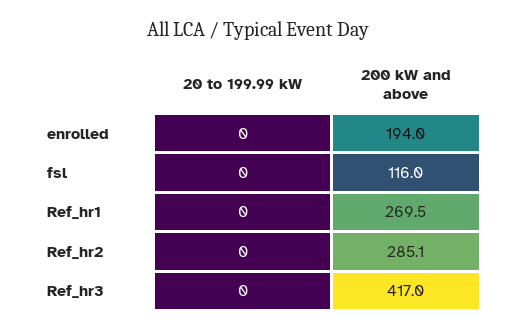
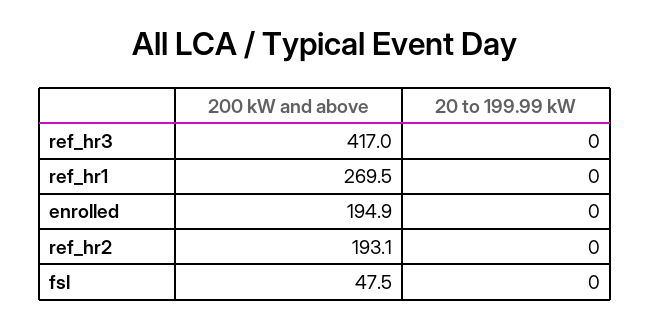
  {
    "20 to 199.99 kW": {
      "enrolled": 0,
      "fsl": 0,
      "Ref_hr1": 0,
      "Ref_hr2": 0,
      "Ref_hr3": 0
    },
    "200 kW and above": {
-     "enrolled": 194,
+     "enrolled": 194.9,
-     "fsl": 116,
+     "fsl": 47.5,
      "Ref_hr1": 269.5,
-     "Ref_hr2": 285.1,
+     "Ref_hr2": 193.1,
      "Ref_hr3": 417
    }
  }

